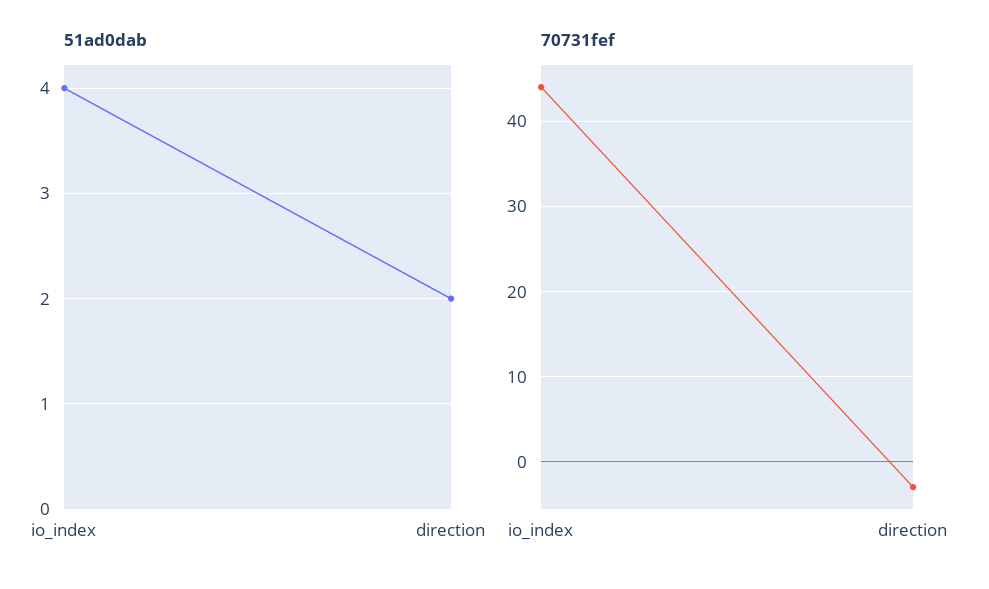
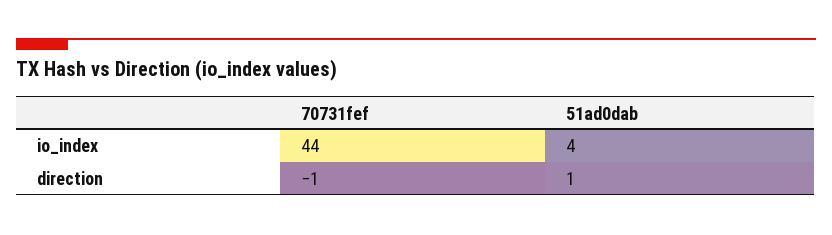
  {
    "51ad0dab": {
      "io_index": 4,
-     "direction": 2
+     "direction": 1
    },
    "70731fef": {
      "io_index": 44,
-     "direction": -3
+     "direction": -1
    }
  }

